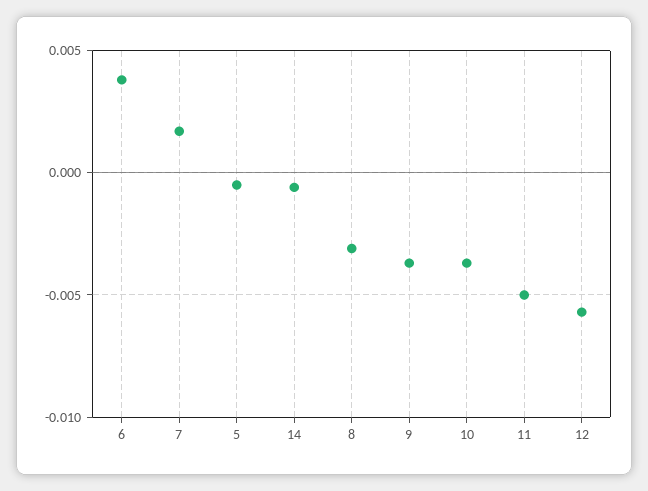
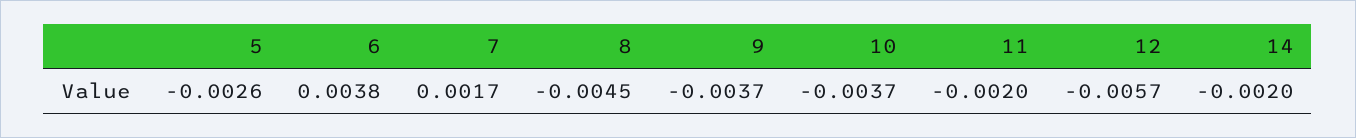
  {
    "6": 0.0038,
    "7": 0.0017,
-   "5": -0.0005,
+   "5": -0.0026,
-   "14": -0.0005,
+   "14": -0.002,
-   "8": -0.003,
+   "8": -0.0045,
    "9": -0.0037,
    "10": -0.0037,
-   "11": -0.005,
+   "11": -0.002,
    "12": -0.0057
  }

